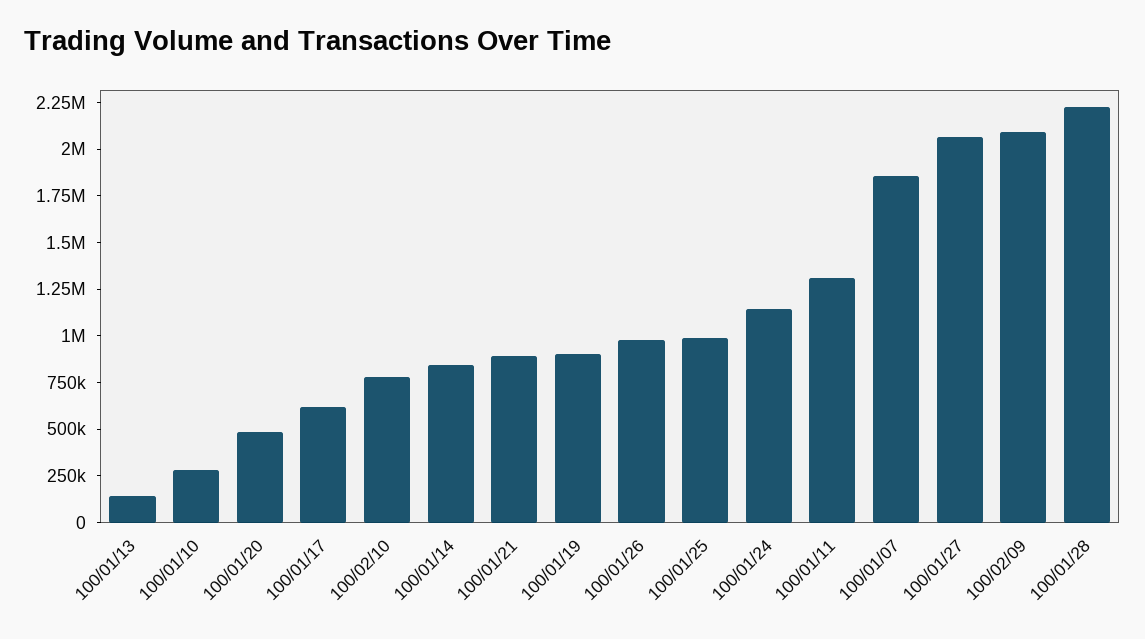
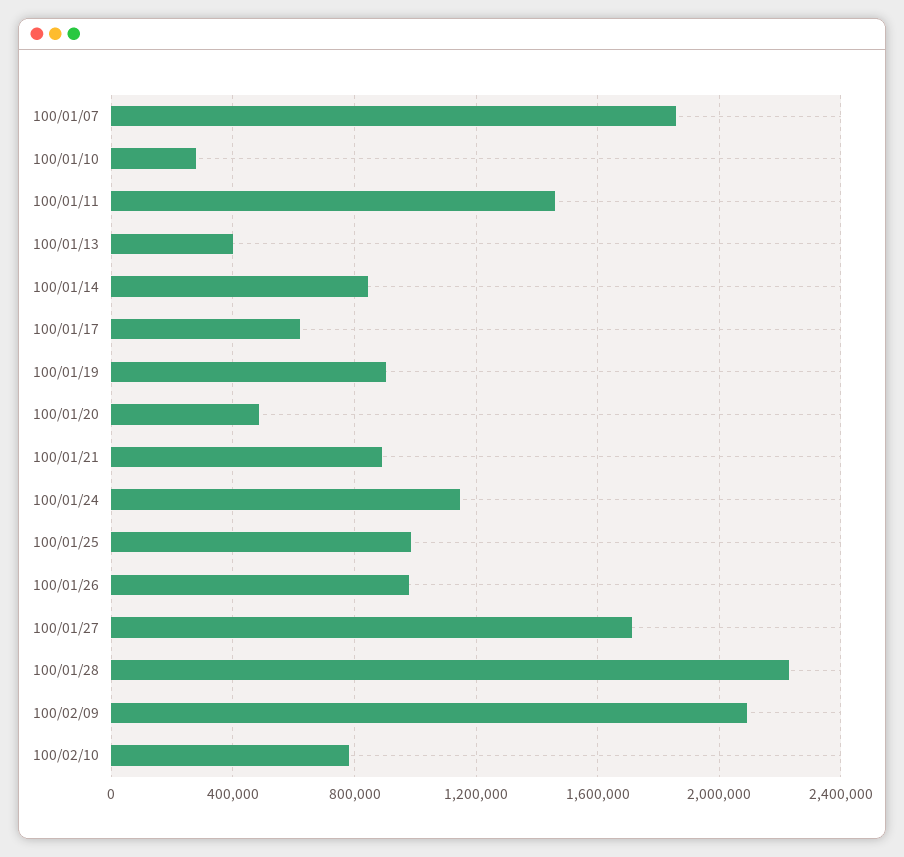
  {
-   "100/01/13": 150000,
+   "100/01/13": 400000,
    "100/01/10": 300000,
    "100/01/20": 500000,
    "100/01/17": 600000,
    "100/02/10": 800000,
    "100/01/14": 850000,
    "100/01/21": 900000,
    "100/01/19": 900000,
    "100/01/26": 1000000,
    "100/01/25": 1000000,
    "100/01/24": 1150000,
-   "100/01/11": 1300000,
+   "100/01/11": 1450000,
    "100/01/07": 1850000,
-   "100/01/27": 2050000,
+   "100/01/27": 1700000,
    "100/02/09": 2100000,
    "100/01/28": 2250000
  }

